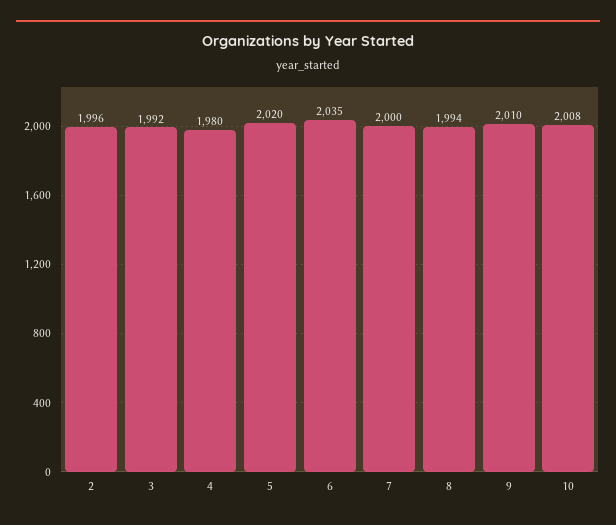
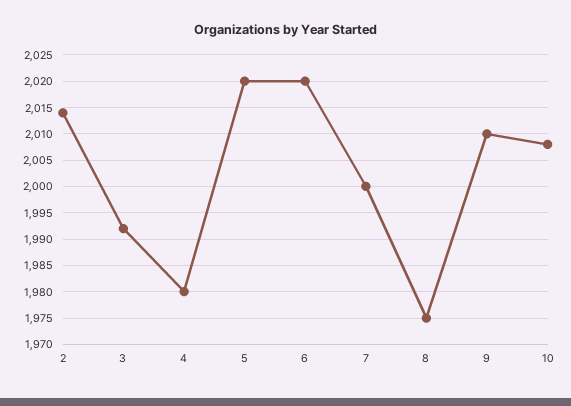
  {
-   "2": 1996,
+   "2": 2015,
    "3": 1992,
    "4": 1980,
    "5": 2020,
-   "6": 2035,
+   "6": 2020,
    "7": 2000,
-   "8": 1994,
+   "8": 1975,
    "9": 2010,
    "10": 2008
  }

